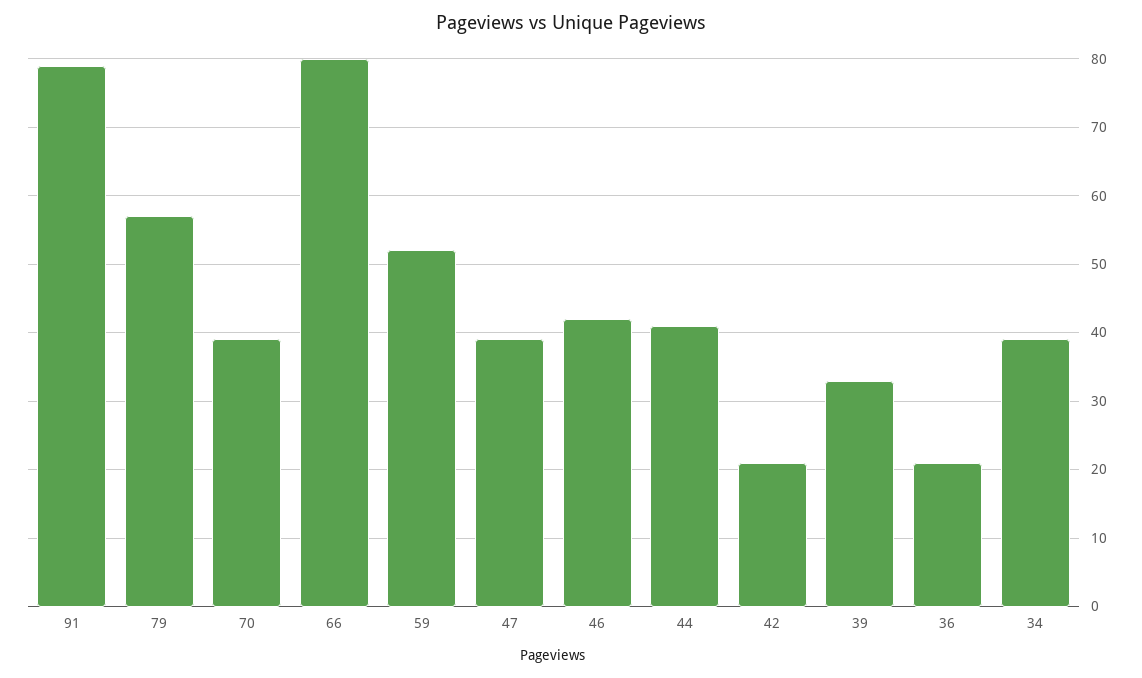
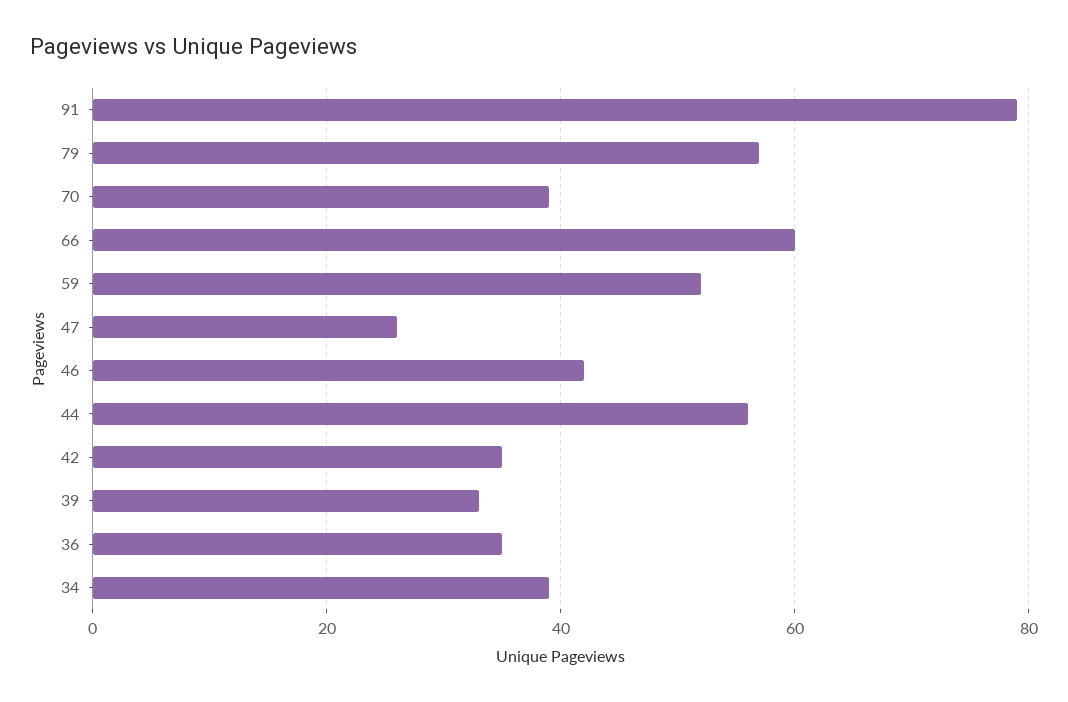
  {
    "91": 79,
    "79": 57,
    "70": 39,
-   "66": 80,
+   "66": 60,
    "59": 52,
-   "47": 39,
+   "47": 25,
    "46": 42,
-   "44": 41,
+   "44": 55,
-   "42": 21,
+   "42": 35,
    "39": 33,
-   "36": 21,
+   "36": 35,
    "34": 39
  }

